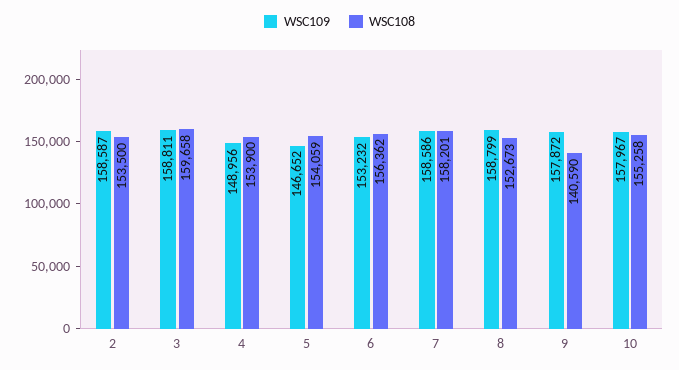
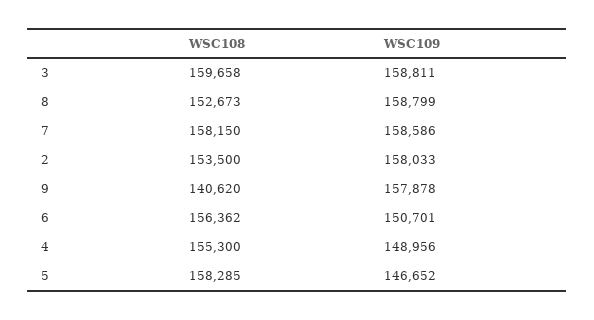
  {
    "WSC109": {
-     "2": 158587,
+     "2": 158033,
      "3": 158811,
      "4": 148956,
      "5": 146652,
-     "6": 153232,
+     "6": 150701,
      "7": 158586,
      "8": 158799,
-     "9": 157872,
+     "9": 157878
-     "10": 157967
    },
    "WSC108": {
      "2": 153500,
      "3": 159658,
-     "4": 153900,
+     "4": 155300,
-     "5": 154059,
+     "5": 158285,
      "6": 156362,
-     "7": 158201,
+     "7": 158150,
      "8": 152673,
-     "9": 140590,
+     "9": 140620
-     "10": 155258
    }
  }

